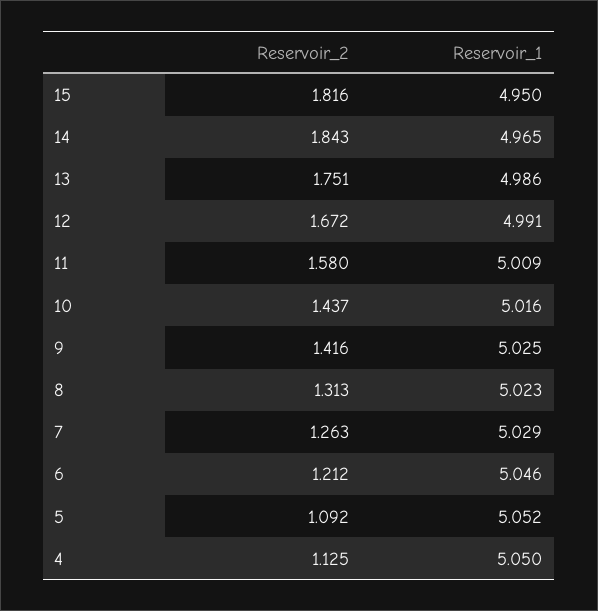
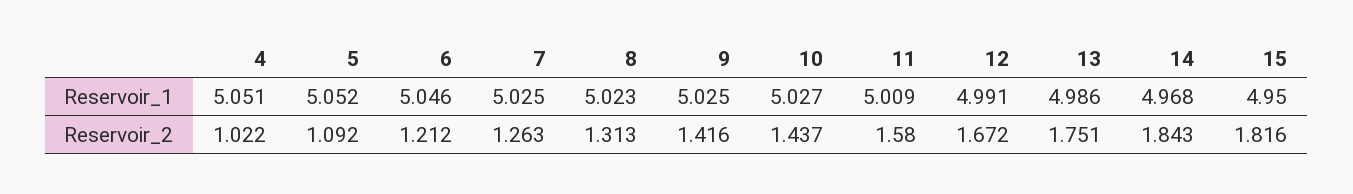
  {
    "Reservoir_2": {
      "15": 1.816,
      "14": 1.843,
      "13": 1.751,
      "12": 1.672,
      "11": 1.58,
      "10": 1.437,
      "9": 1.416,
      "8": 1.313,
      "7": 1.263,
      "6": 1.212,
      "5": 1.092,
-     "4": 1.125
+     "4": 1.022
    },
    "Reservoir_1": {
      "15": 4.95,
-     "14": 4.965,
+     "14": 4.968,
      "13": 4.986,
      "12": 4.991,
      "11": 5.009,
-     "10": 5.016,
+     "10": 5.027,
      "9": 5.025,
      "8": 5.023,
-     "7": 5.029,
+     "7": 5.025,
      "6": 5.046,
      "5": 5.052,
-     "4": 5.05
+     "4": 5.051
    }
  }

